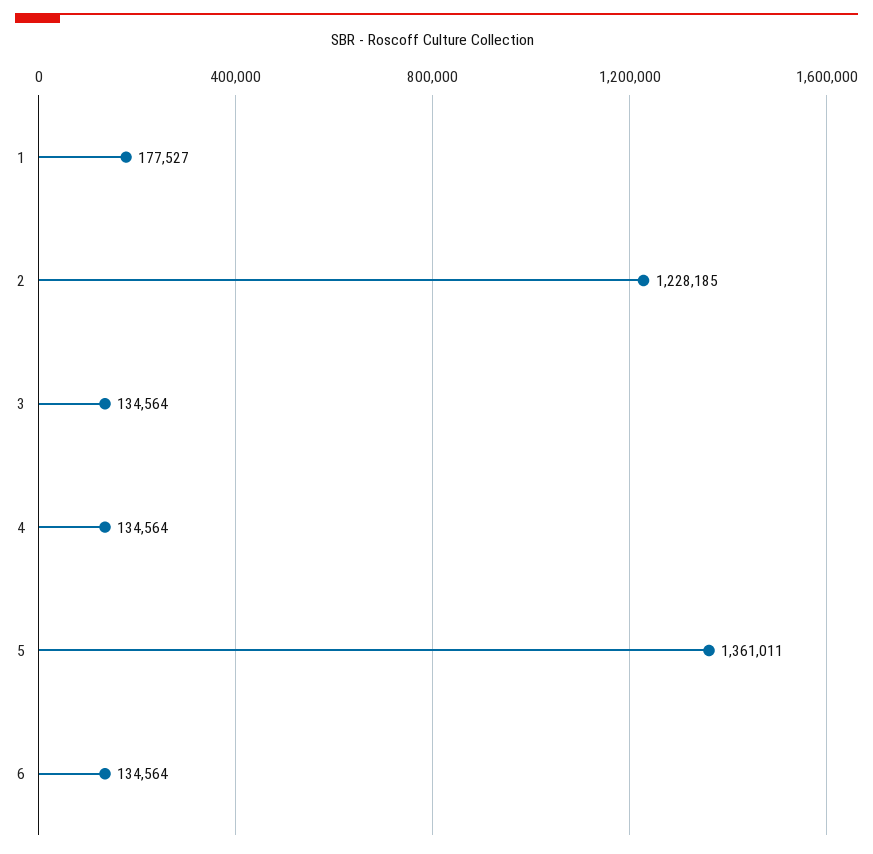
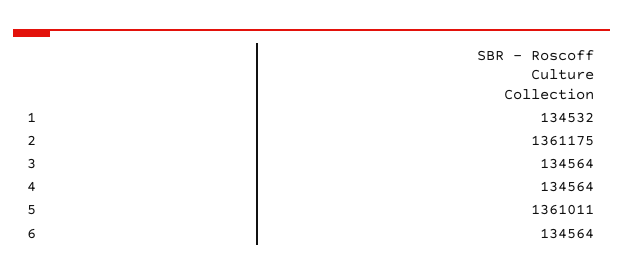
  {
-   "1": 177527,
+   "1": 134532,
-   "2": 1228185,
+   "2": 1361175,
    "3": 134564,
    "4": 134564,
    "5": 1361011,
    "6": 134564
  }

